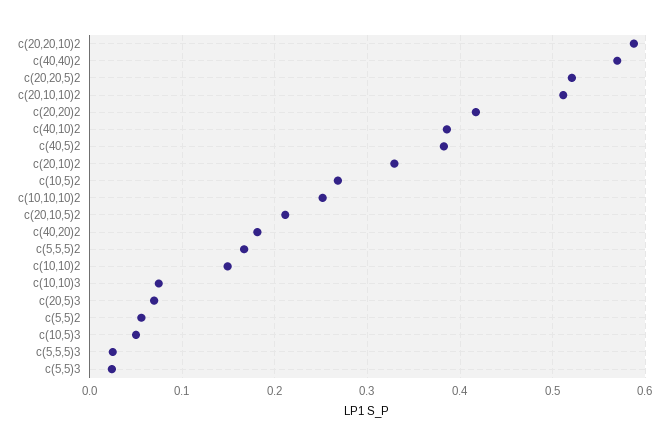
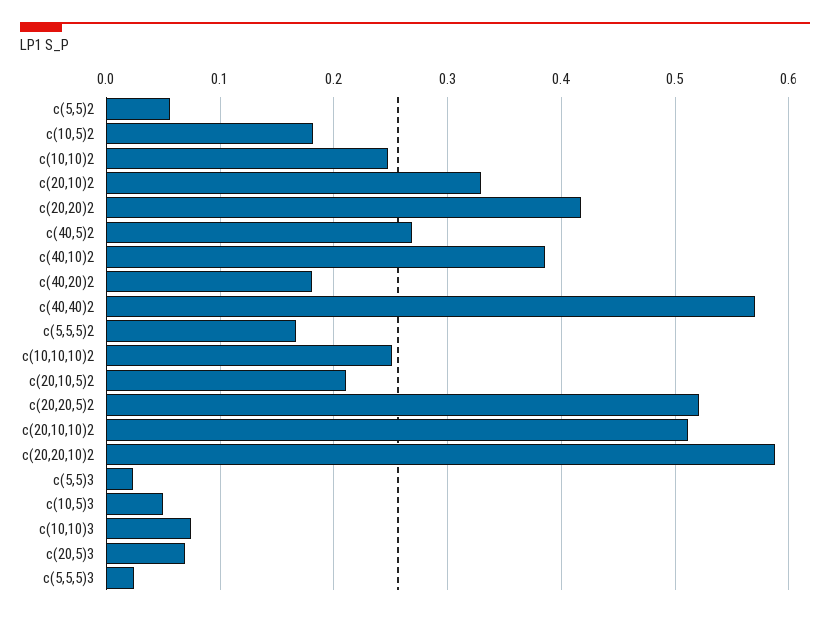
  {
    "c(20,20,10)2": 0.59,
    "c(40,40)2": 0.57,
    "c(20,20,5)2": 0.52,
    "c(20,10,10)2": 0.51,
    "c(20,20)2": 0.42,
    "c(40,10)2": 0.39,
-   "c(40,5)2": 0.38,
+   "c(40,5)2": 0.27,
    "c(20,10)2": 0.33,
-   "c(10,5)2": 0.27,
+   "c(10,5)2": 0.18,
    "c(10,10,10)2": 0.25,
    "c(20,10,5)2": 0.21,
    "c(40,20)2": 0.18,
    "c(5,5,5)2": 0.17,
-   "c(10,10)2": 0.15,
+   "c(10,10)2": 0.25,
    "c(10,10)3": 0.07,
    "c(20,5)3": 0.07,
    "c(5,5)2": 0.06,
    "c(10,5)3": 0.05,
    "c(5,5,5)3": 0.02,
    "c(5,5)3": 0.02
  }

